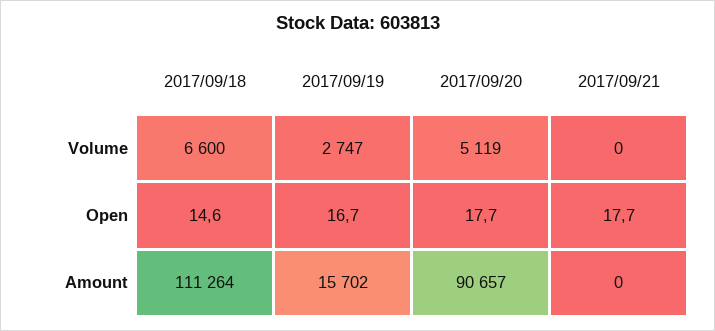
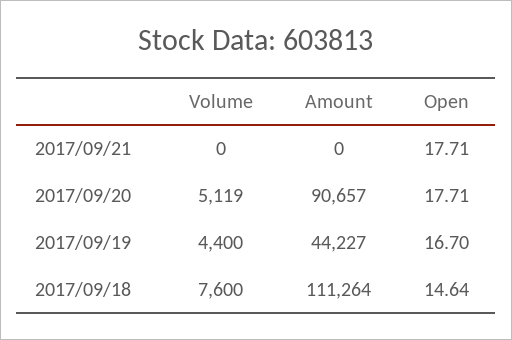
  {
    "2017/09/18": {
-     "Volume": 6600,
+     "Volume": 7600,
      "Open": 14.64,
      "Amount": 111264
    },
    "2017/09/19": {
-     "Volume": 2747,
+     "Volume": 4400,
      "Open": 16.7,
-     "Amount": 15702
+     "Amount": 44227
    },
    "2017/09/20": {
      "Volume": 5119,
      "Open": 17.71,
      "Amount": 90657
    },
    "2017/09/21": {
      "Volume": 0,
      "Open": 17.71,
      "Amount": 0
    }
  }

